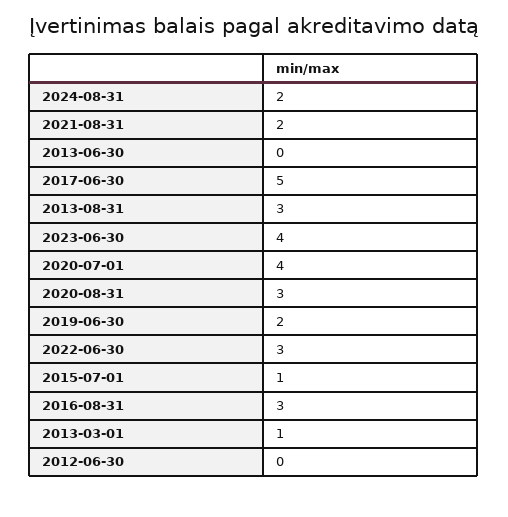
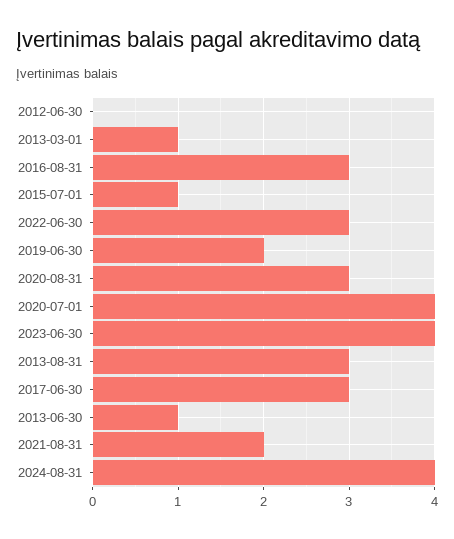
  {
-   "2024-08-31": 2,
+   "2024-08-31": 4,
    "2021-08-31": 2,
-   "2013-06-30": 0,
+   "2013-06-30": 1,
-   "2017-06-30": 5,
+   "2017-06-30": 3,
    "2013-08-31": 3,
    "2023-06-30": 4,
    "2020-07-01": 4,
    "2020-08-31": 3,
    "2019-06-30": 2,
    "2022-06-30": 3,
    "2015-07-01": 1,
    "2016-08-31": 3,
    "2013-03-01": 1,
    "2012-06-30": 0
  }

